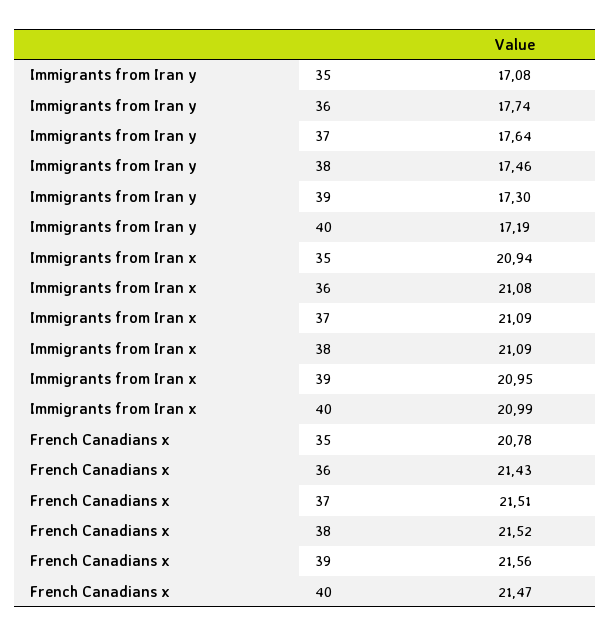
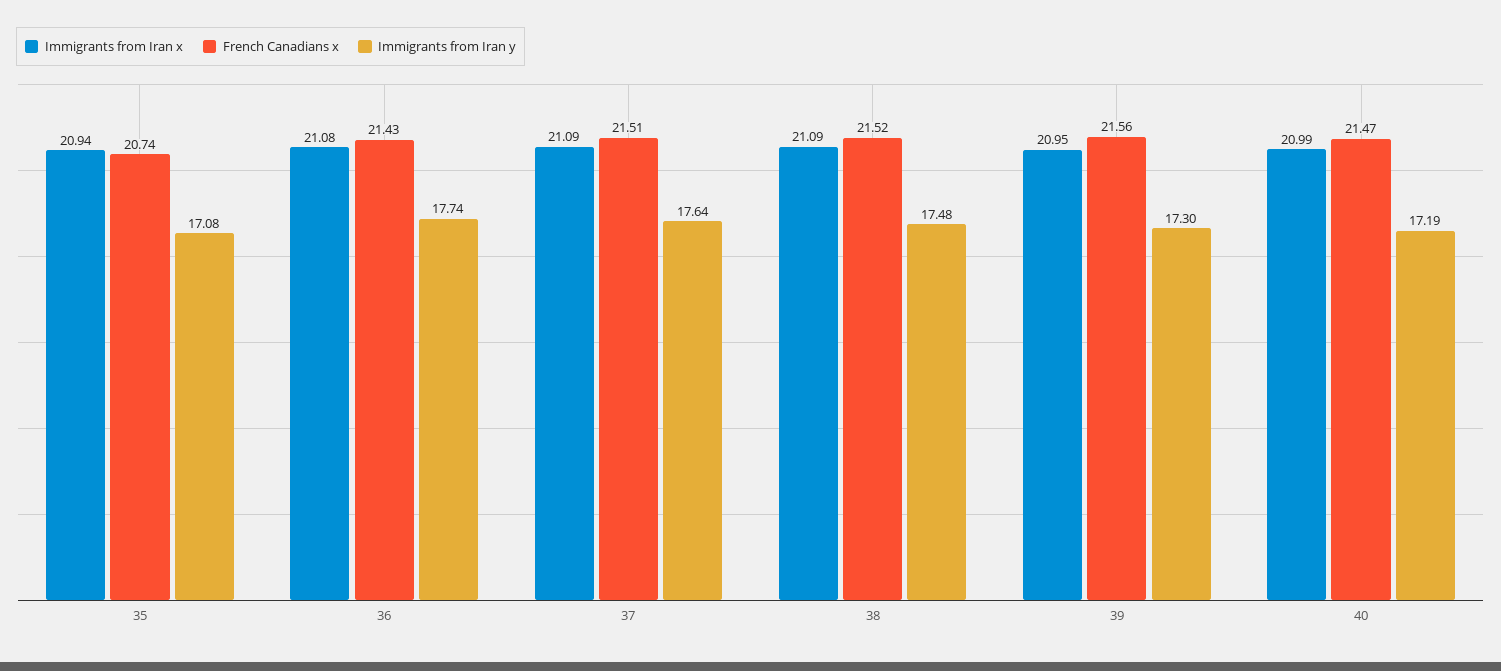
  {
    "Immigrants from Iran y": {
      "35": 17.08,
      "36": 17.74,
      "37": 17.64,
-     "38": 17.46,
+     "38": 17.48,
      "39": 17.3,
      "40": 17.19
    },
    "Immigrants from Iran x": {
      "35": 20.94,
      "36": 21.08,
      "37": 21.09,
      "38": 21.09,
      "39": 20.95,
      "40": 20.99
    },
    "French Canadians x": {
-     "35": 20.78,
+     "35": 20.74,
      "36": 21.43,
      "37": 21.51,
      "38": 21.52,
      "39": 21.56,
      "40": 21.47
    }
  }

